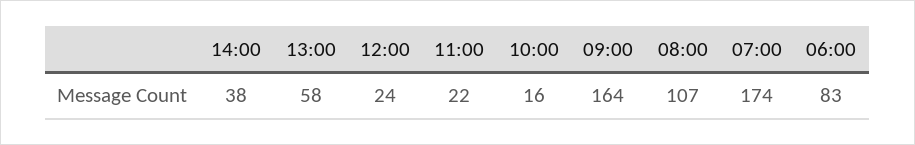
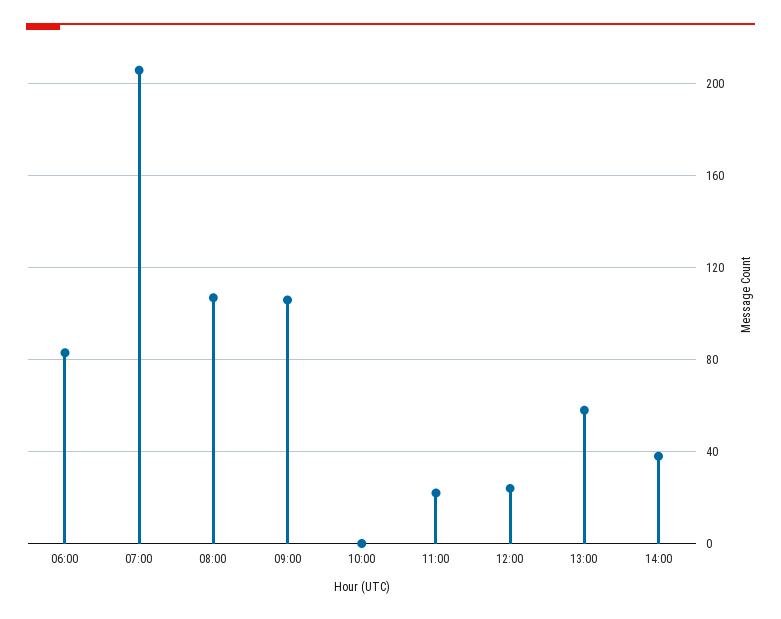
  {
    "14:00": 38,
    "13:00": 58,
    "12:00": 24,
    "11:00": 22,
-   "10:00": 16,
+   "10:00": 0,
-   "09:00": 164,
+   "09:00": 105,
    "08:00": 107,
-   "07:00": 174,
+   "07:00": 205,
    "06:00": 83
  }

